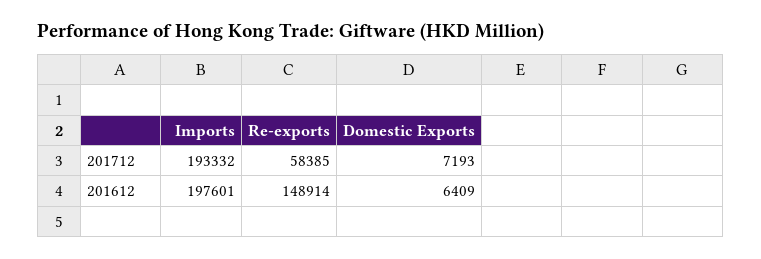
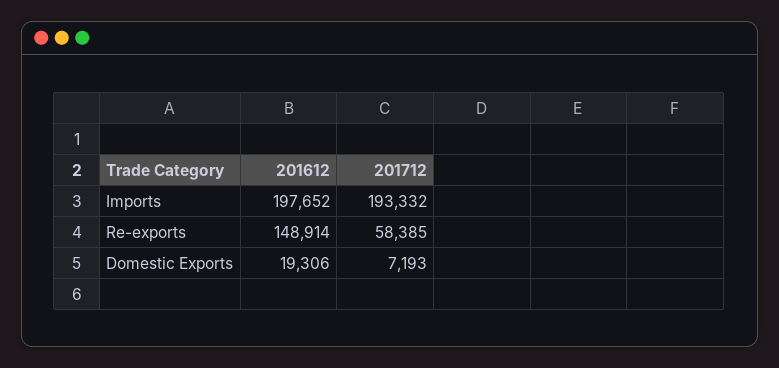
  {
    "Imports": {
      "201712": 193332,
-     "201612": 197601
+     "201612": 197652
    },
    "Re-exports": {
      "201712": 58385,
      "201612": 148914
    },
    "Domestic Exports": {
      "201712": 7193,
-     "201612": 6409
+     "201612": 19306
    }
  }

